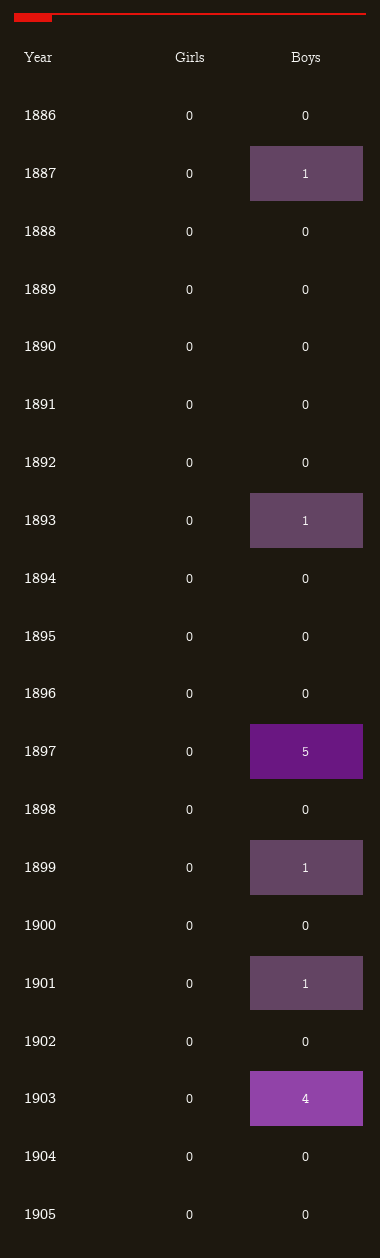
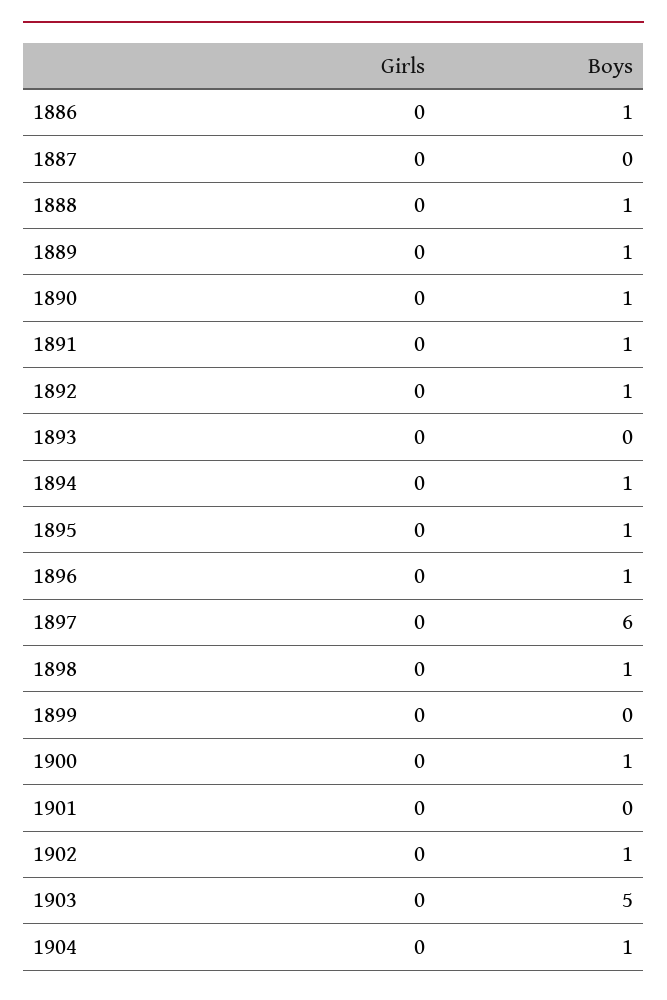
  {
    "Girls": {
      "1886": 0,
      "1887": 0,
      "1888": 0,
      "1889": 0,
      "1890": 0,
      "1891": 0,
      "1892": 0,
      "1893": 0,
      "1894": 0,
      "1895": 0,
      "1896": 0,
      "1897": 0,
      "1898": 0,
      "1899": 0,
      "1900": 0,
      "1901": 0,
      "1902": 0,
      "1903": 0,
-     "1904": 0,
+     "1904": 0
-     "1905": 0
    },
    "Boys": {
-     "1886": 0,
+     "1886": 1,
-     "1887": 1,
+     "1887": 0,
-     "1888": 0,
+     "1888": 1,
-     "1889": 0,
+     "1889": 1,
-     "1890": 0,
+     "1890": 1,
-     "1891": 0,
+     "1891": 1,
-     "1892": 0,
+     "1892": 1,
-     "1893": 1,
+     "1893": 0,
-     "1894": 0,
+     "1894": 1,
-     "1895": 0,
+     "1895": 1,
-     "1896": 0,
+     "1896": 1,
-     "1897": 5,
+     "1897": 6,
-     "1898": 0,
+     "1898": 1,
-     "1899": 1,
+     "1899": 0,
-     "1900": 0,
+     "1900": 1,
-     "1901": 1,
+     "1901": 0,
-     "1902": 0,
+     "1902": 1,
-     "1903": 4,
+     "1903": 5,
-     "1904": 0,
+     "1904": 1
-     "1905": 0
    }
  }

